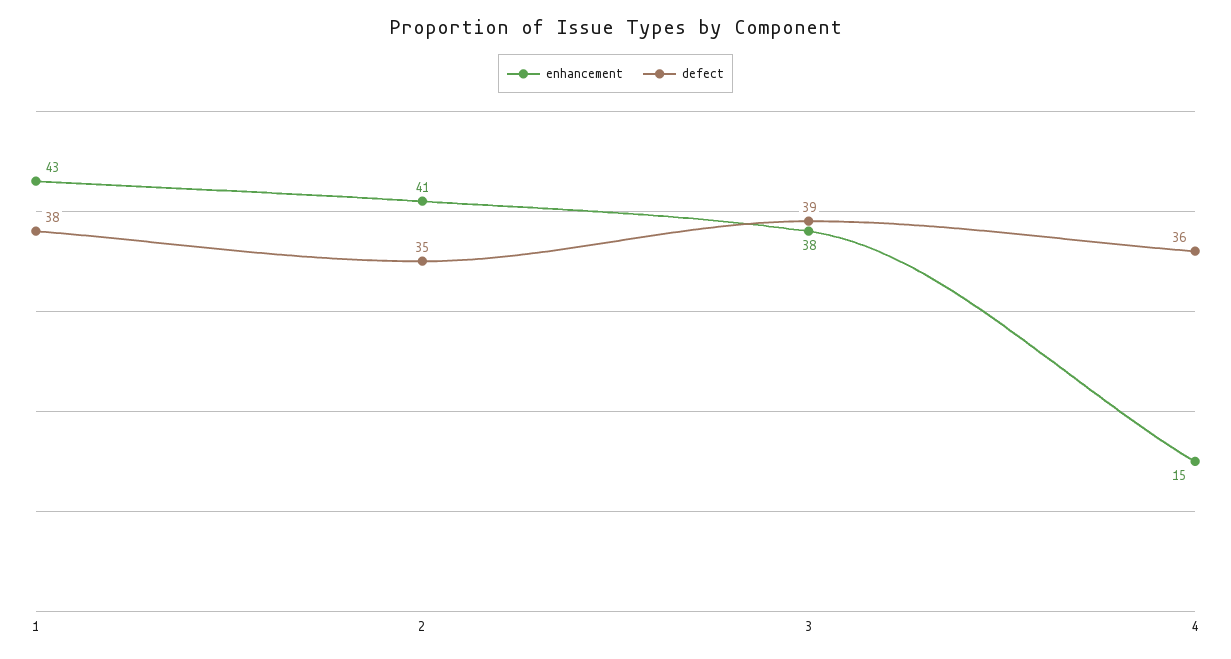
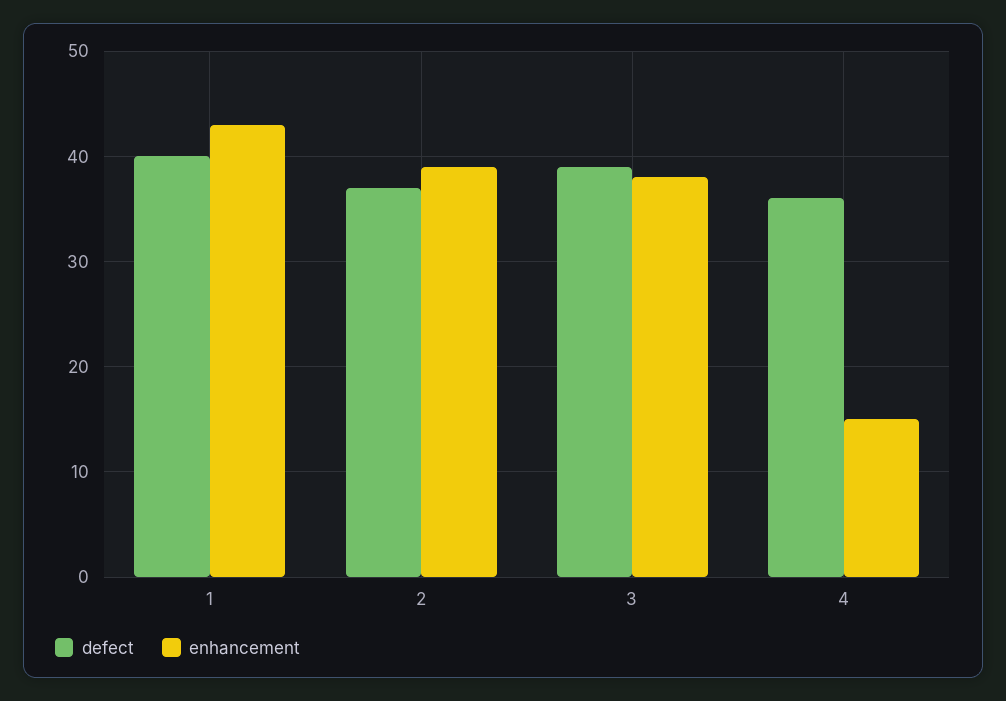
  {
    "enhancement": {
      "1": 43,
-     "2": 41,
+     "2": 39,
      "3": 38,
      "4": 15
    },
    "defect": {
-     "1": 38,
+     "1": 40,
-     "2": 35,
+     "2": 37,
      "3": 39,
      "4": 36
    }
  }

